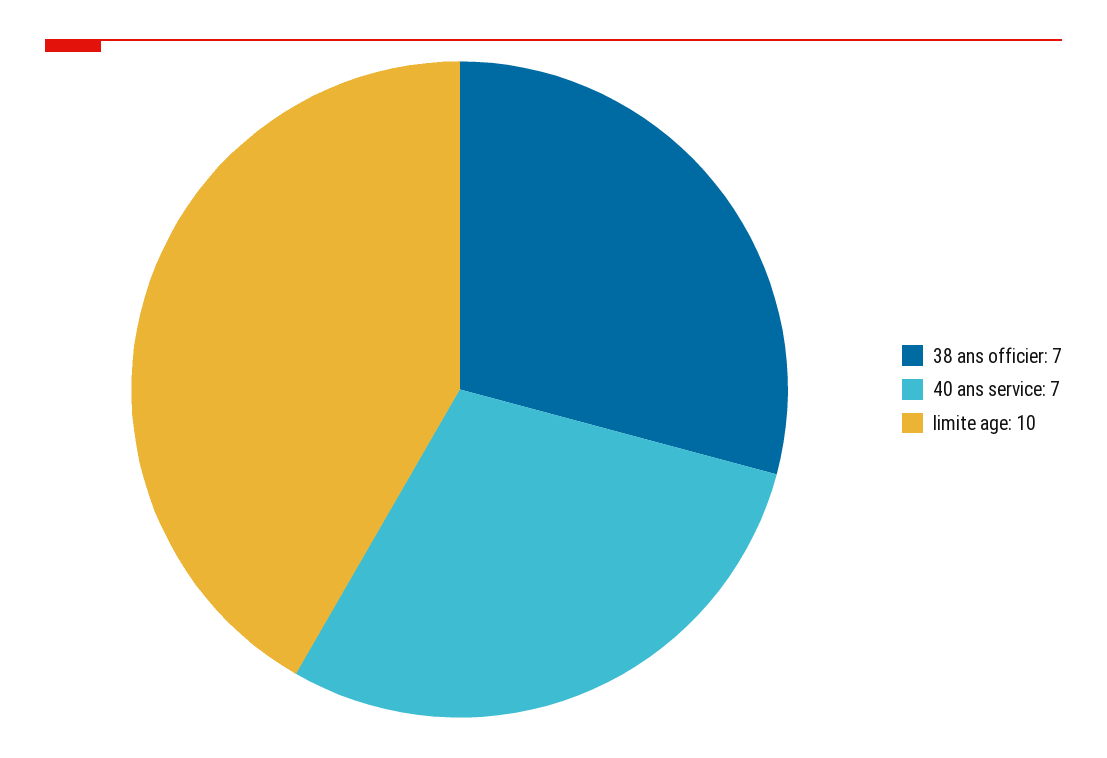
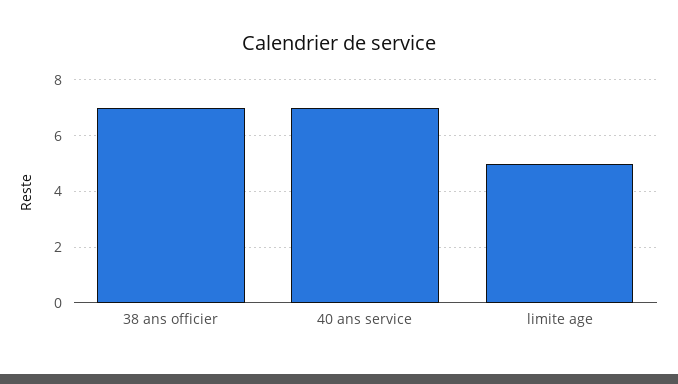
  {
    "38 ans officier": 7,
    "40 ans service": 7,
-   "limite age": 10
+   "limite age": 5
  }

